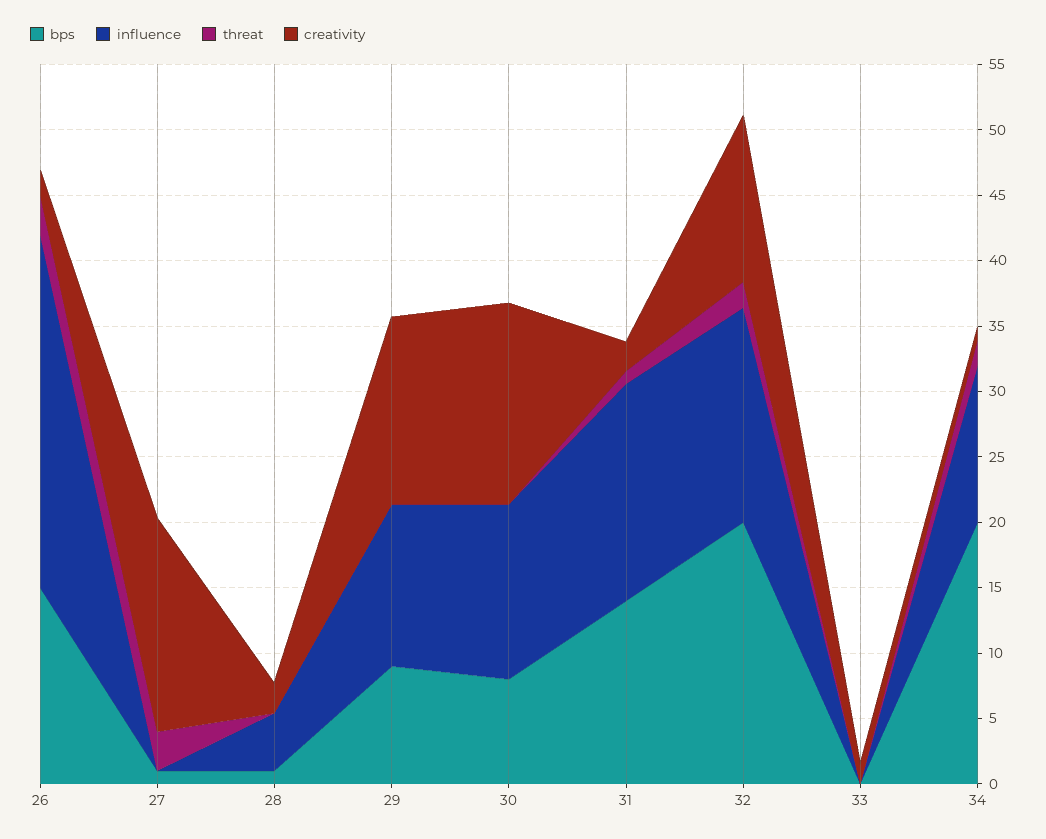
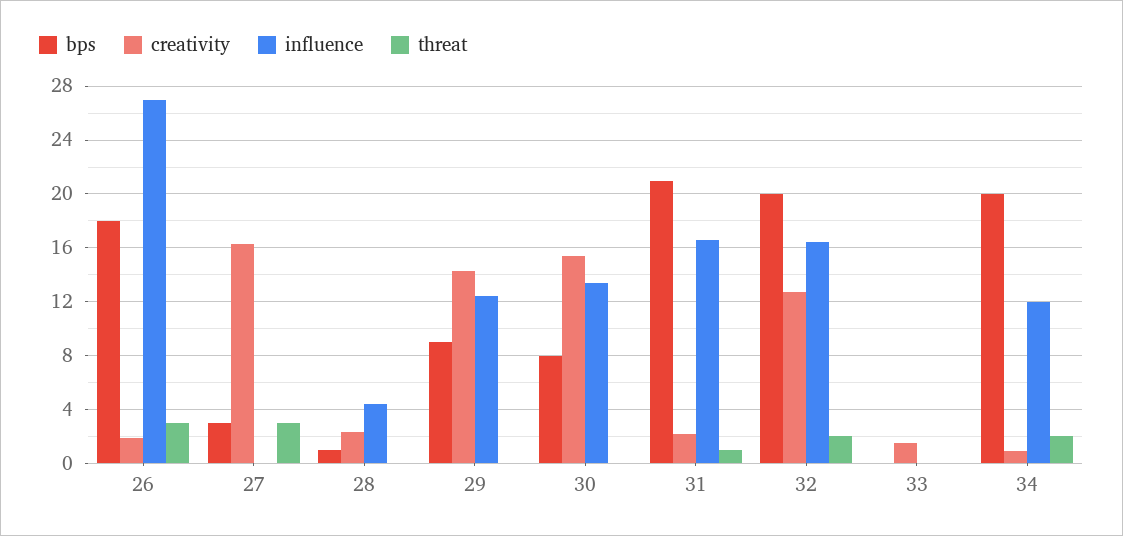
  {
    "bps": {
-     "26": 15,
+     "26": 18,
-     "27": 1,
+     "27": 3,
      "28": 1,
      "29": 9,
      "30": 8,
-     "31": 14,
+     "31": 21,
      "32": 20,
      "33": 0,
      "34": 20
    },
    "influence": {
      "26": 27,
      "27": 0,
      "28": 4.5,
      "29": 12.5,
      "30": 13.5,
      "31": 16.5,
      "32": 16.5,
      "33": 0,
      "34": 12
    },
    "threat": {
      "26": 3,
      "27": 3,
      "28": 0,
      "29": 0,
      "30": 0,
      "31": 1,
      "32": 2,
      "33": 0,
      "34": 2
    },
    "creativity": {
      "26": 2,
      "27": 16.5,
      "28": 2.5,
      "29": 14.5,
      "30": 15.5,
      "31": 2,
      "32": 12.5,
      "33": 1.5,
      "34": 1
    }
  }

